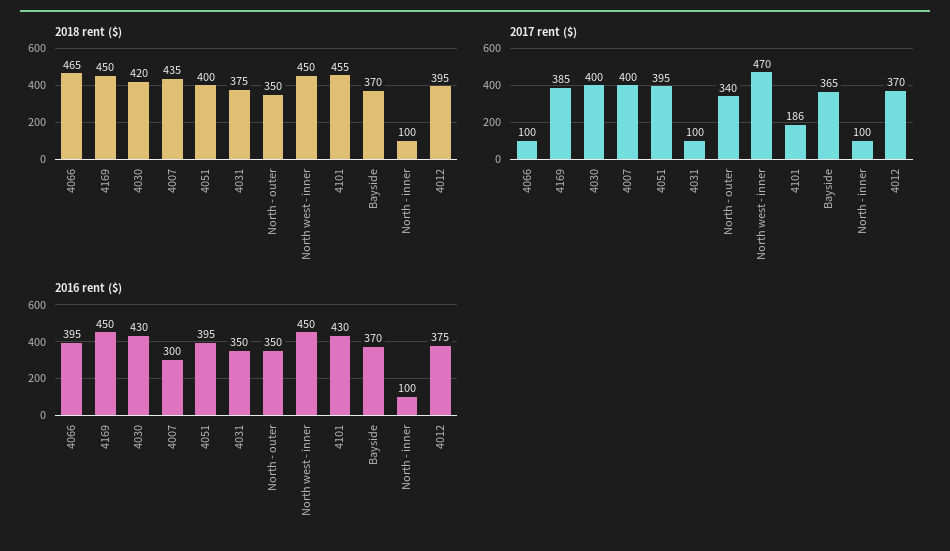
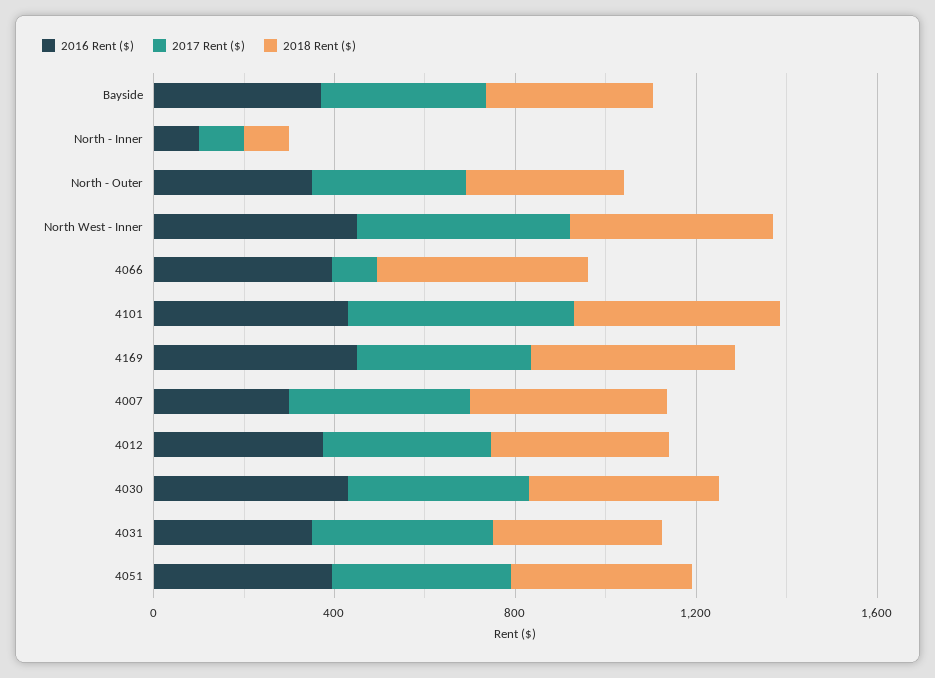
  {
    "2018 rent ($)": {
      "4066": 465,
      "4169": 450,
      "4030": 420,
      "4007": 435,
      "4051": 400,
      "4031": 375,
      "North - outer": 350,
      "North west - inner": 450,
      "4101": 455,
      "Bayside": 370,
      "North - inner": 100,
      "4012": 395
    },
    "2017 rent ($)": {
      "4066": 100,
      "4169": 385,
      "4030": 400,
      "4007": 400,
      "4051": 395,
-     "4031": 100,
+     "4031": 400,
      "North - outer": 340,
      "North west - inner": 470,
-     "4101": 186,
+     "4101": 500,
      "Bayside": 365,
      "North - inner": 100,
      "4012": 370
    },
    "2016 rent ($)": {
      "4066": 395,
      "4169": 450,
      "4030": 430,
      "4007": 300,
      "4051": 395,
      "4031": 350,
      "North - outer": 350,
      "North west - inner": 450,
      "4101": 430,
      "Bayside": 370,
      "North - inner": 100,
      "4012": 375
    }
  }

